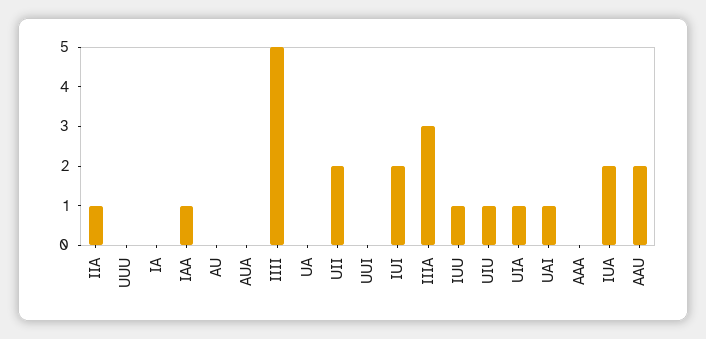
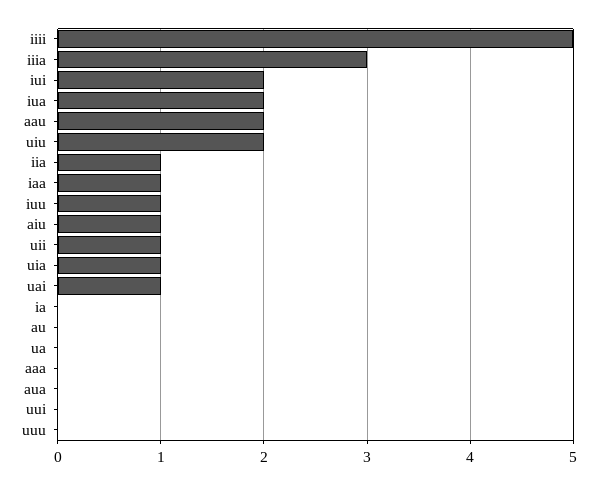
  {
    "IIA": 1,
    "UUU": 0,
    "IA": 0,
    "IAA": 1,
    "AU": 0,
    "AUA": 0,
    "IIII": 5,
    "UA": 0,
-   "UII": 2,
+   "UII": 1,
    "UUI": 0,
    "IUI": 2,
    "IIIA": 3,
    "IUU": 1,
-   "UIU": 1,
+   "UIU": 2,
    "UIA": 1,
    "UAI": 1,
    "AAA": 0,
    "IUA": 2,
-   "AAU": 2
+   "AAU": 2,
+   "aiu": 1
  }

